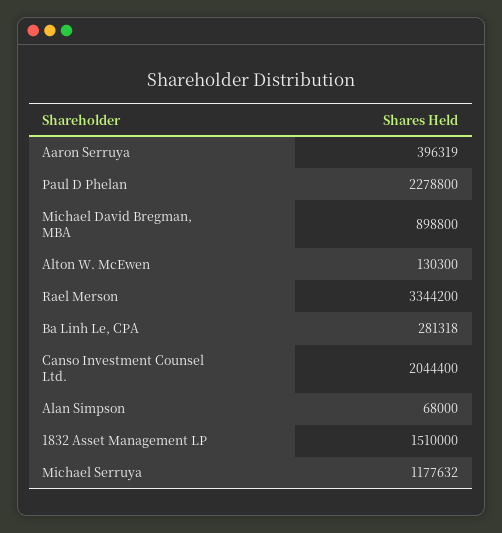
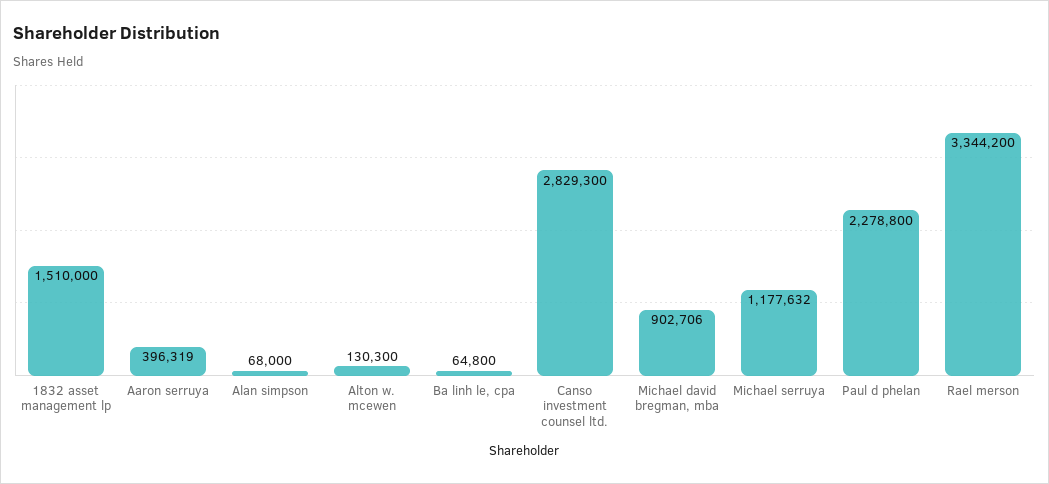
  {
    "Aaron Serruya": 396319,
    "Paul D Phelan": 2278800,
-   "Michael David Bregman, MBA": 898800,
+   "Michael David Bregman, MBA": 902706,
    "Alton W. McEwen": 130300,
    "Rael Merson": 3344200,
-   "Ba Linh Le, CPA": 281318,
+   "Ba Linh Le, CPA": 64800,
-   "Canso Investment Counsel Ltd.": 2044400,
+   "Canso Investment Counsel Ltd.": 2829300,
    "Alan Simpson": 68000,
    "1832 Asset Management LP": 1510000,
    "Michael Serruya": 1177632
  }

